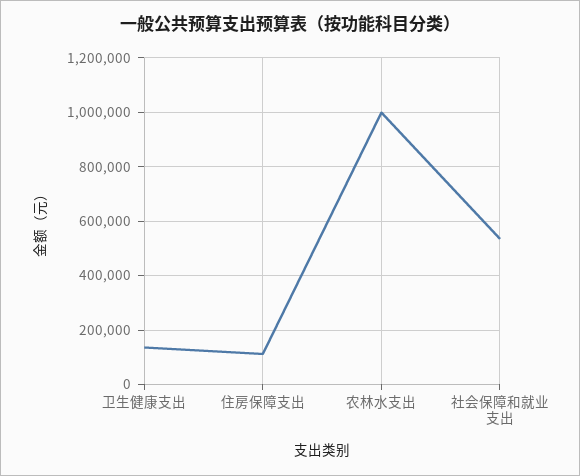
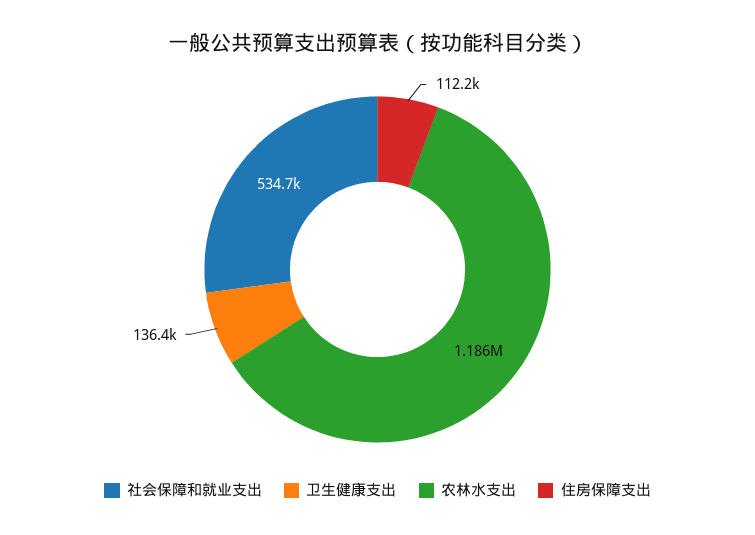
  {
    "卫生健康支出": 136400,
    "住房保障支出": 112200,
-   "农林水支出": 1000000,
+   "农林水支出": 1186000,
    "社会保障和就业支出": 534700
  }

